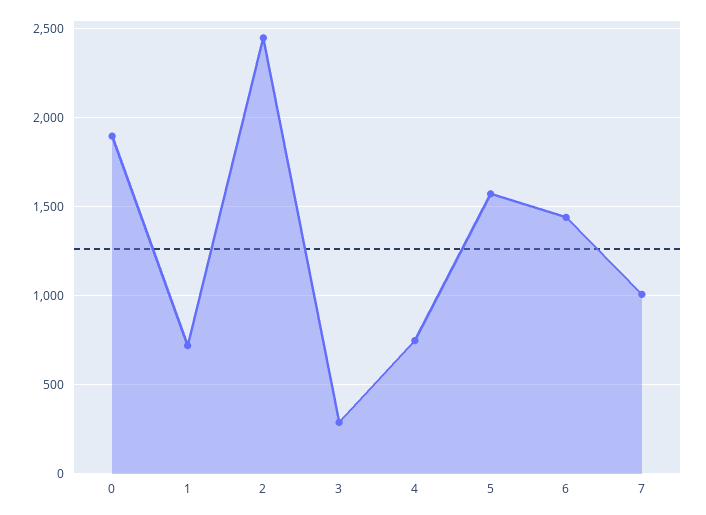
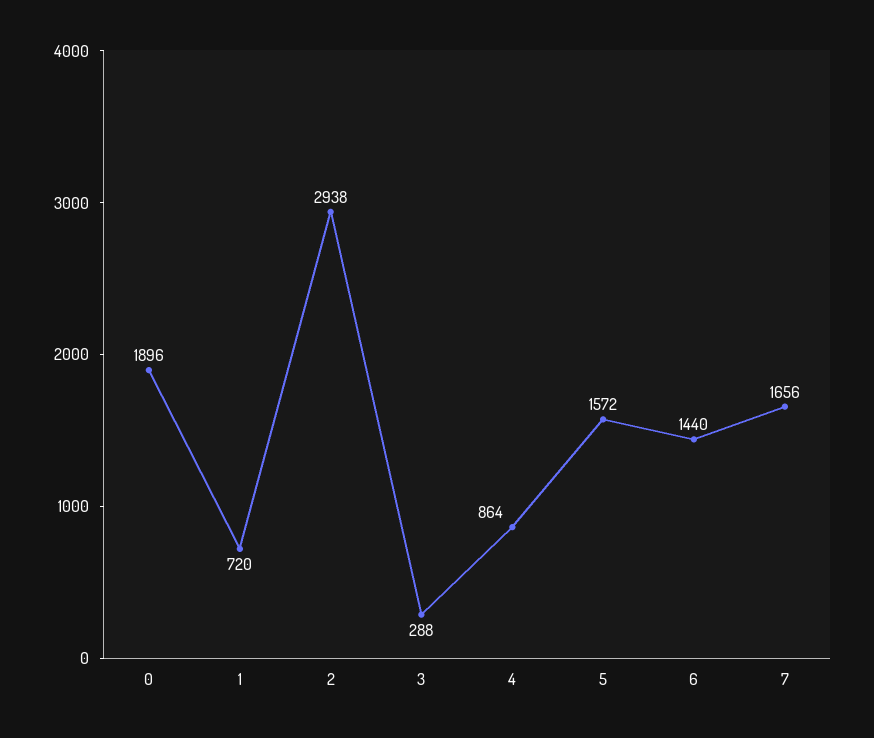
  {
    "0": 1896,
    "1": 720,
-   "2": 2450,
+   "2": 2938,
    "3": 288,
-   "4": 750,
+   "4": 864,
    "5": 1572,
    "6": 1440,
-   "7": 1000
+   "7": 1656
  }

